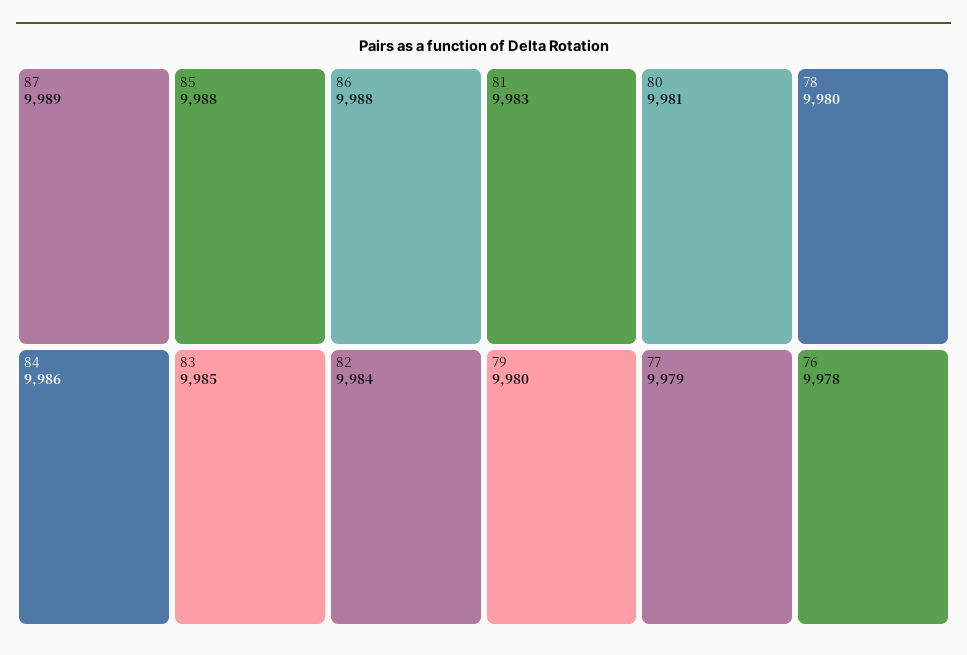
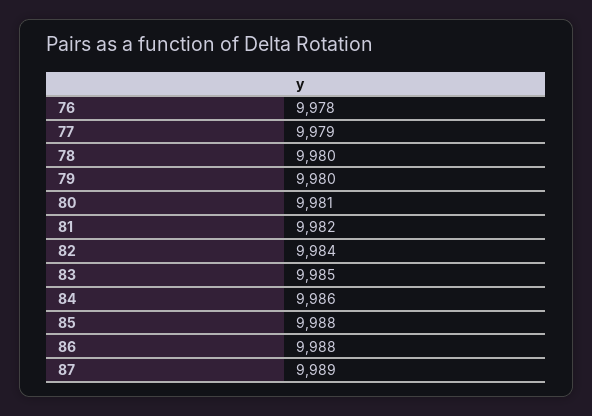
  {
    "87": 9989,
    "85": 9988,
    "86": 9988,
    "84": 9986,
    "83": 9985,
    "82": 9984,
-   "81": 9983,
+   "81": 9982,
    "80": 9981,
    "78": 9980,
    "79": 9980,
    "77": 9979,
    "76": 9978
  }

